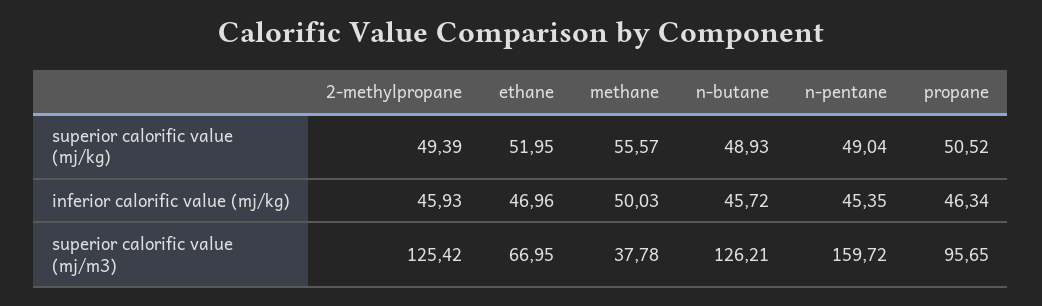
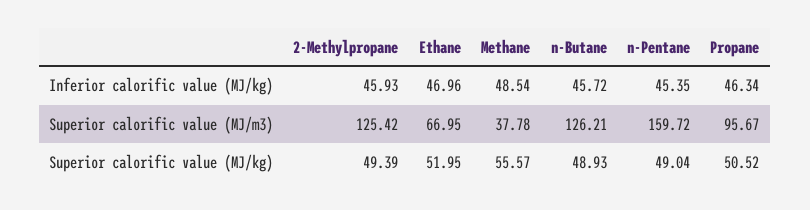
  {
    "2-methylpropane": {
      "superior calorific value (mj/kg)": 49.39,
      "inferior calorific value (mj/kg)": 45.93,
      "superior calorific value (mj/m3)": 125.42
    },
    "ethane": {
      "superior calorific value (mj/kg)": 51.95,
      "inferior calorific value (mj/kg)": 46.96,
      "superior calorific value (mj/m3)": 66.95
    },
    "methane": {
      "superior calorific value (mj/kg)": 55.57,
-     "inferior calorific value (mj/kg)": 50.03,
+     "inferior calorific value (mj/kg)": 48.54,
      "superior calorific value (mj/m3)": 37.78
    },
    "n-butane": {
      "superior calorific value (mj/kg)": 48.93,
      "inferior calorific value (mj/kg)": 45.72,
      "superior calorific value (mj/m3)": 126.21
    },
    "n-pentane": {
      "superior calorific value (mj/kg)": 49.04,
      "inferior calorific value (mj/kg)": 45.35,
      "superior calorific value (mj/m3)": 159.72
    },
    "propane": {
      "superior calorific value (mj/kg)": 50.52,
      "inferior calorific value (mj/kg)": 46.34,
-     "superior calorific value (mj/m3)": 95.65
+     "superior calorific value (mj/m3)": 95.67
    }
  }

